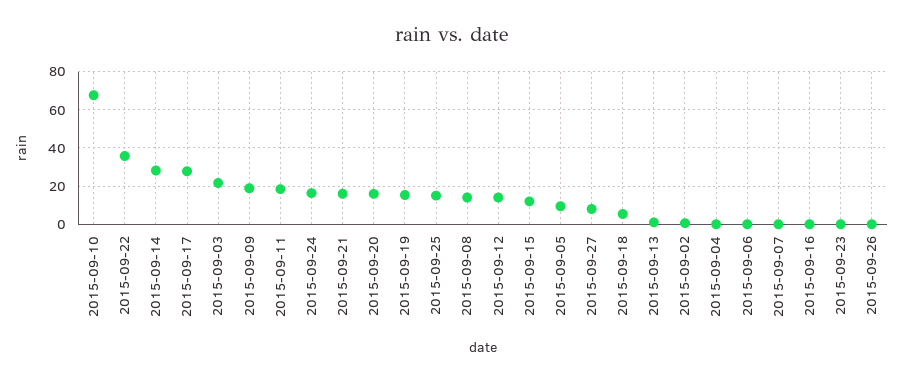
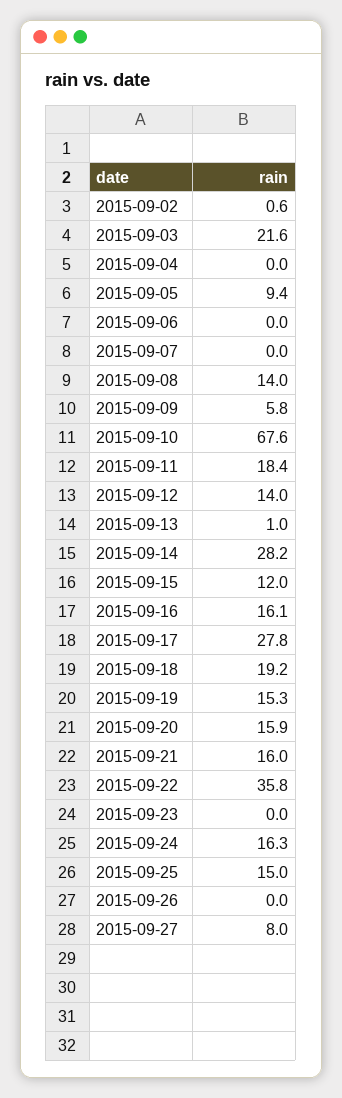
  {
    "2015-09-10": 67.6,
    "2015-09-22": 35.8,
    "2015-09-14": 28.2,
    "2015-09-17": 27.8,
    "2015-09-03": 21.6,
-   "2015-09-09": 20,
+   "2015-09-09": 5.8,
    "2015-09-11": 18.4,
    "2015-09-24": 16.3,
    "2015-09-21": 16,
    "2015-09-20": 15.9,
    "2015-09-19": 15.3,
    "2015-09-25": 15,
    "2015-09-08": 14,
    "2015-09-12": 14,
    "2015-09-15": 12,
    "2015-09-05": 9.4,
    "2015-09-27": 8,
-   "2015-09-18": 5,
+   "2015-09-18": 19.2,
    "2015-09-13": 1,
    "2015-09-02": 0.6,
    "2015-09-04": 0,
    "2015-09-06": 0,
    "2015-09-07": 0,
-   "2015-09-16": 0,
+   "2015-09-16": 16.1,
    "2015-09-23": 0,
    "2015-09-26": 0
  }

